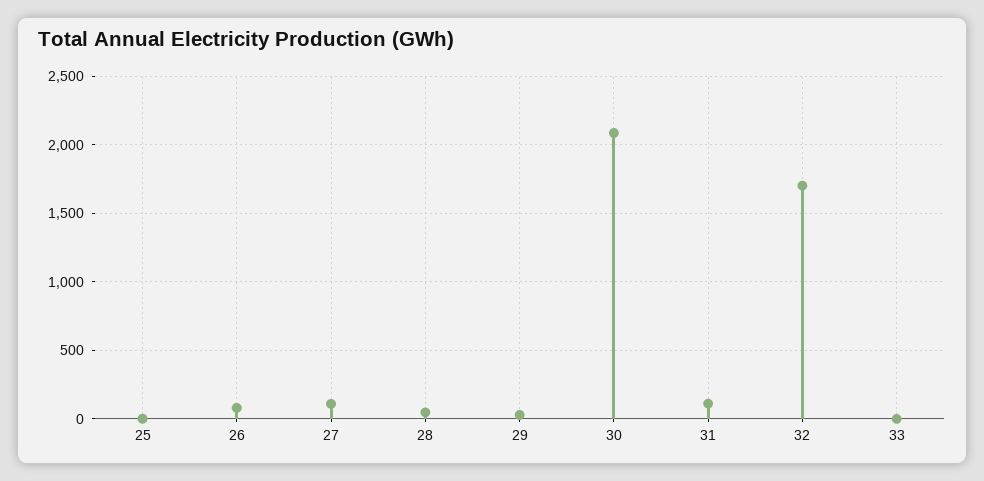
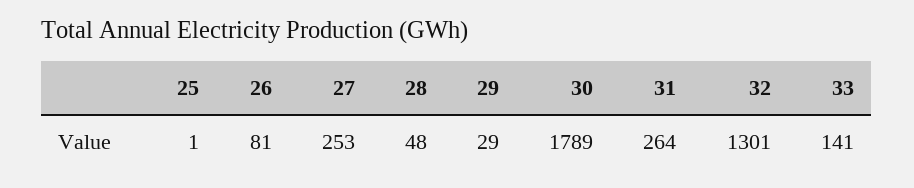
  {
    "25": 1,
    "26": 81,
-   "27": 100,
+   "27": 253,
    "28": 48,
    "29": 29,
-   "30": 2100,
+   "30": 1789,
-   "31": 100,
+   "31": 264,
-   "32": 1700,
+   "32": 1301,
-   "33": 0
+   "33": 141
  }

